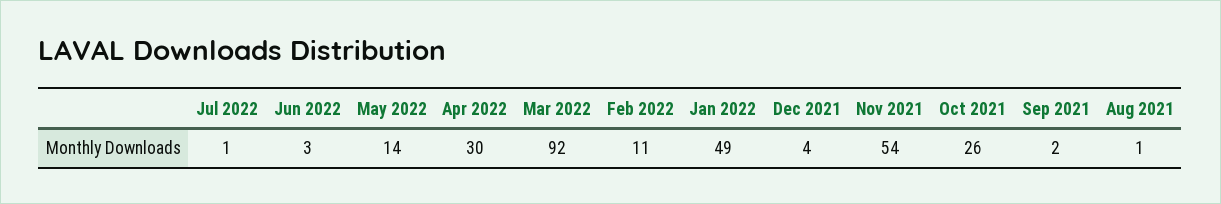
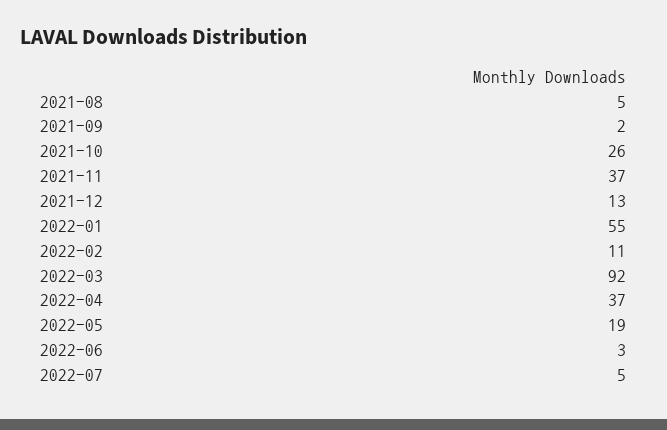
  {
-   "Jul 2022": 1,
+   "Jul 2022": 5,
    "Jun 2022": 3,
-   "May 2022": 14,
+   "May 2022": 19,
-   "Apr 2022": 30,
+   "Apr 2022": 37,
    "Mar 2022": 92,
    "Feb 2022": 11,
-   "Jan 2022": 49,
+   "Jan 2022": 55,
-   "Dec 2021": 4,
+   "Dec 2021": 13,
-   "Nov 2021": 54,
+   "Nov 2021": 37,
    "Oct 2021": 26,
    "Sep 2021": 2,
-   "Aug 2021": 1
+   "Aug 2021": 5
  }

